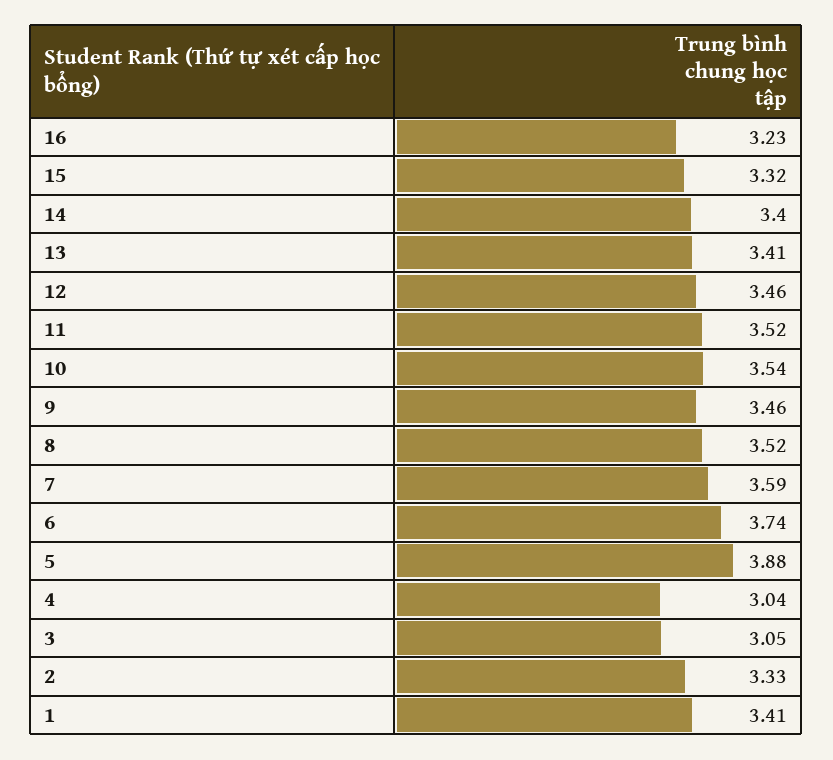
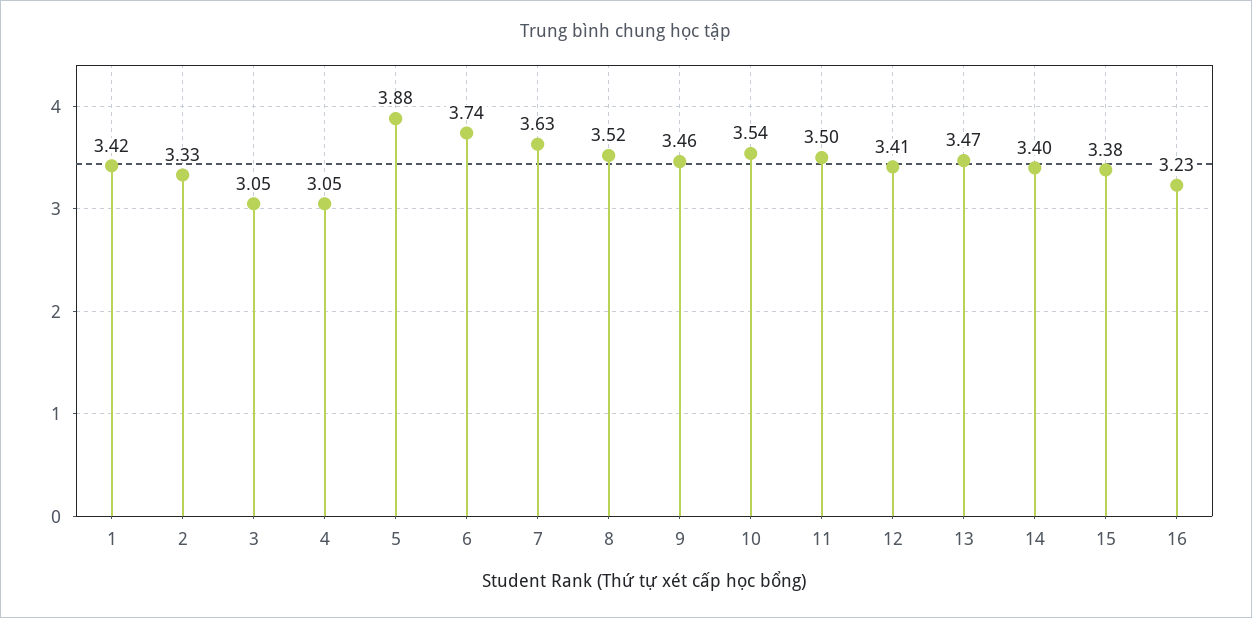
  {
    "16": 3.23,
-   "15": 3.32,
+   "15": 3.38,
    "14": 3.4,
-   "13": 3.41,
+   "13": 3.47,
-   "12": 3.46,
+   "12": 3.41,
-   "11": 3.52,
+   "11": 3.5,
    "10": 3.54,
    "9": 3.46,
    "8": 3.52,
-   "7": 3.59,
+   "7": 3.63,
    "6": 3.74,
    "5": 3.88,
-   "4": 3.04,
+   "4": 3.05,
    "3": 3.05,
    "2": 3.33,
-   "1": 3.41
+   "1": 3.42
  }

